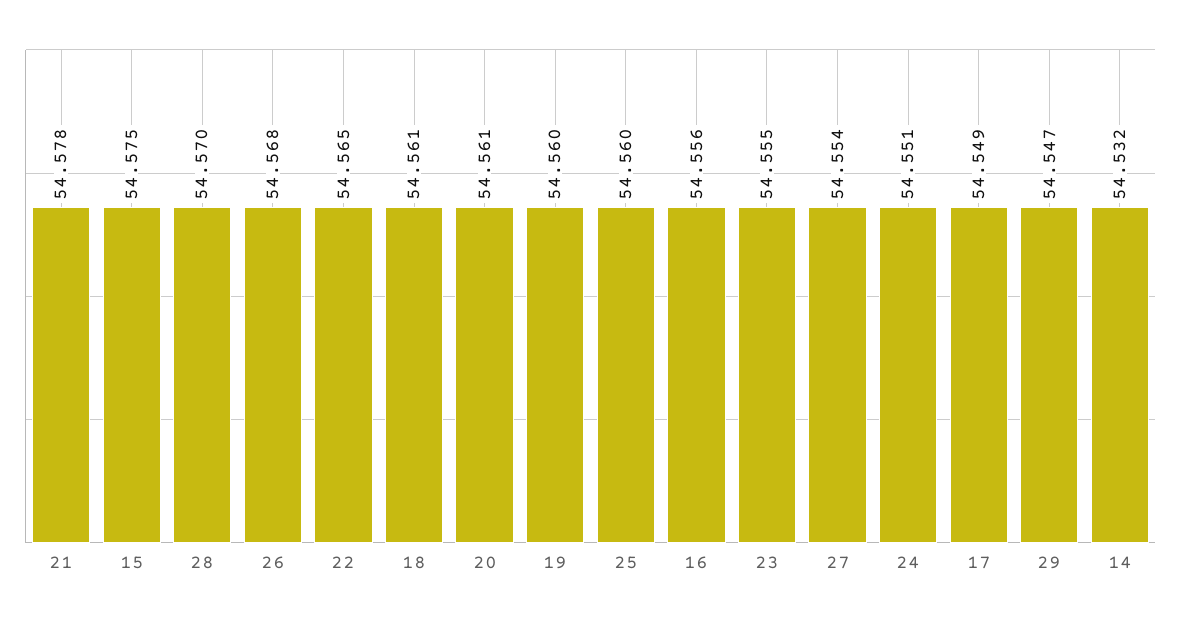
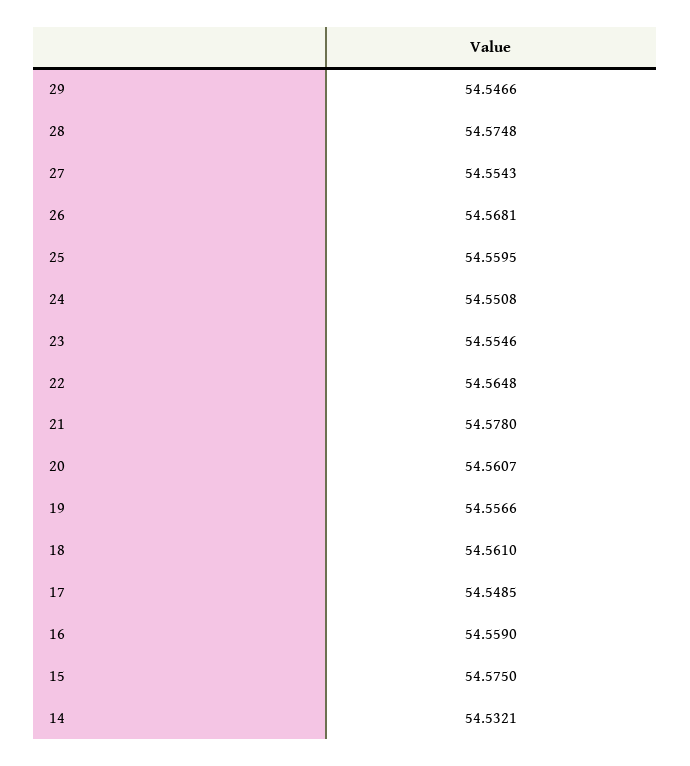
  {
    "21": 54.578,
    "15": 54.575,
-   "28": 54.57,
+   "28": 54.5748,
    "26": 54.5681,
    "22": 54.5648,
    "18": 54.561,
    "20": 54.5607,
-   "19": 54.56,
+   "19": 54.5566,
    "25": 54.5595,
-   "16": 54.556,
+   "16": 54.559,
    "23": 54.5546,
    "27": 54.5543,
    "24": 54.5508,
    "17": 54.5485,
    "29": 54.5466,
    "14": 54.5321
  }

